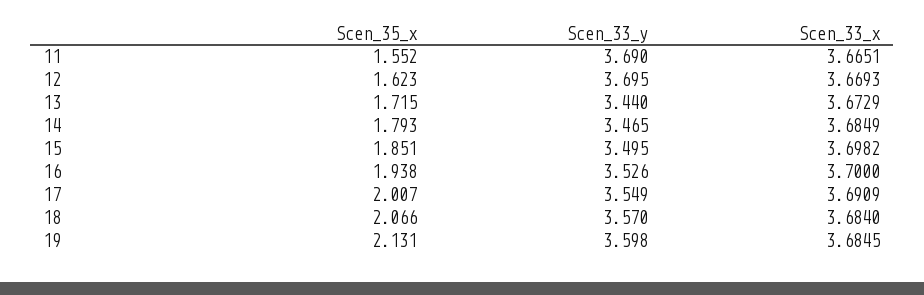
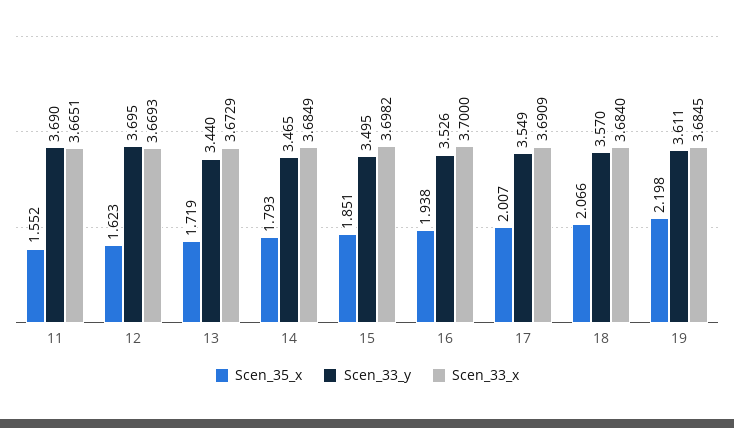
  {
    "Scen_35_x": {
      "11": 1.552,
      "12": 1.623,
-     "13": 1.715,
+     "13": 1.719,
      "14": 1.793,
      "15": 1.851,
      "16": 1.938,
      "17": 2.007,
      "18": 2.066,
-     "19": 2.131
+     "19": 2.198
    },
    "Scen_33_y": {
      "11": 3.69,
      "12": 3.695,
      "13": 3.44,
      "14": 3.465,
      "15": 3.495,
      "16": 3.526,
      "17": 3.549,
      "18": 3.57,
-     "19": 3.598
+     "19": 3.611
    },
    "Scen_33_x": {
      "11": 3.6651,
      "12": 3.6693,
      "13": 3.6729,
      "14": 3.6849,
      "15": 3.6982,
      "16": 3.7,
      "17": 3.6909,
      "18": 3.684,
      "19": 3.6845
    }
  }

